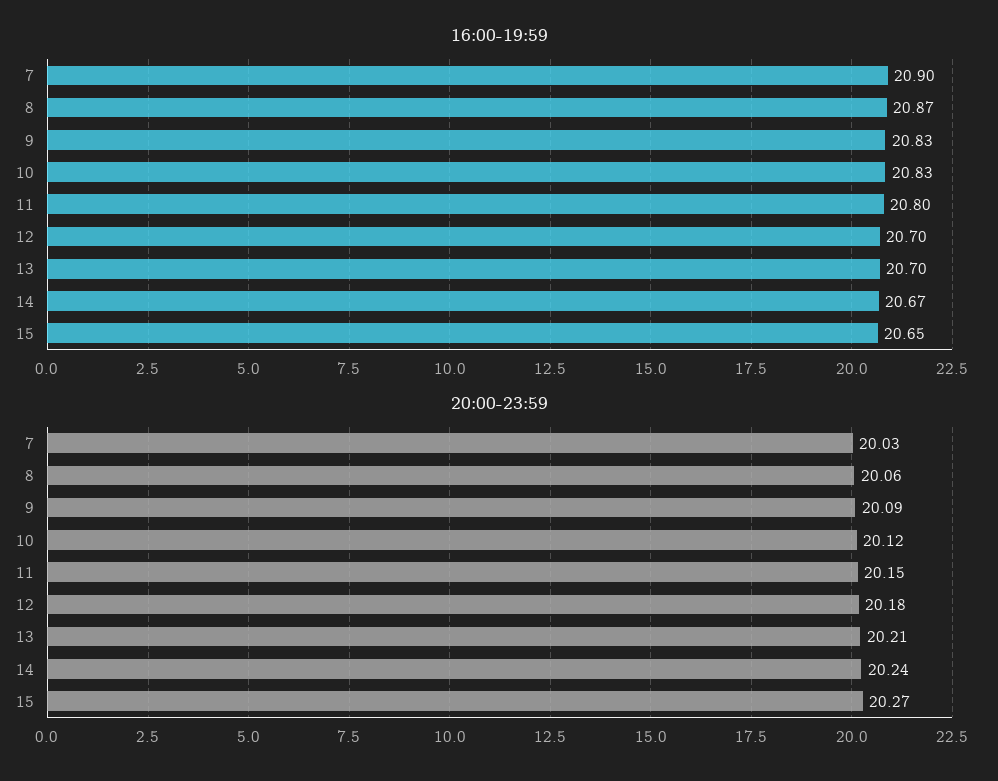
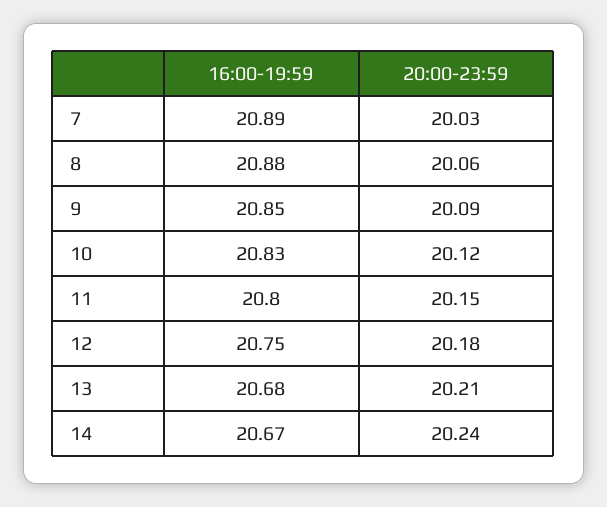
  {
    "16:00-19:59": {
-     "7": 20.9,
+     "7": 20.89,
-     "8": 20.87,
+     "8": 20.88,
-     "9": 20.83,
+     "9": 20.85,
      "10": 20.83,
      "11": 20.8,
-     "12": 20.7,
+     "12": 20.75,
-     "13": 20.7,
+     "13": 20.68,
-     "14": 20.67,
+     "14": 20.67
-     "15": 20.65
    },
    "20:00-23:59": {
      "7": 20.03,
      "8": 20.06,
      "9": 20.09,
      "10": 20.12,
      "11": 20.15,
      "12": 20.18,
      "13": 20.21,
-     "14": 20.24,
+     "14": 20.24
-     "15": 20.27
    }
  }

